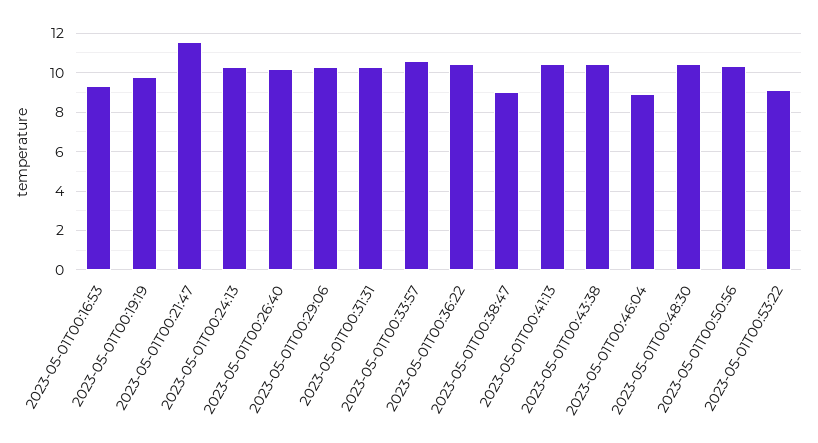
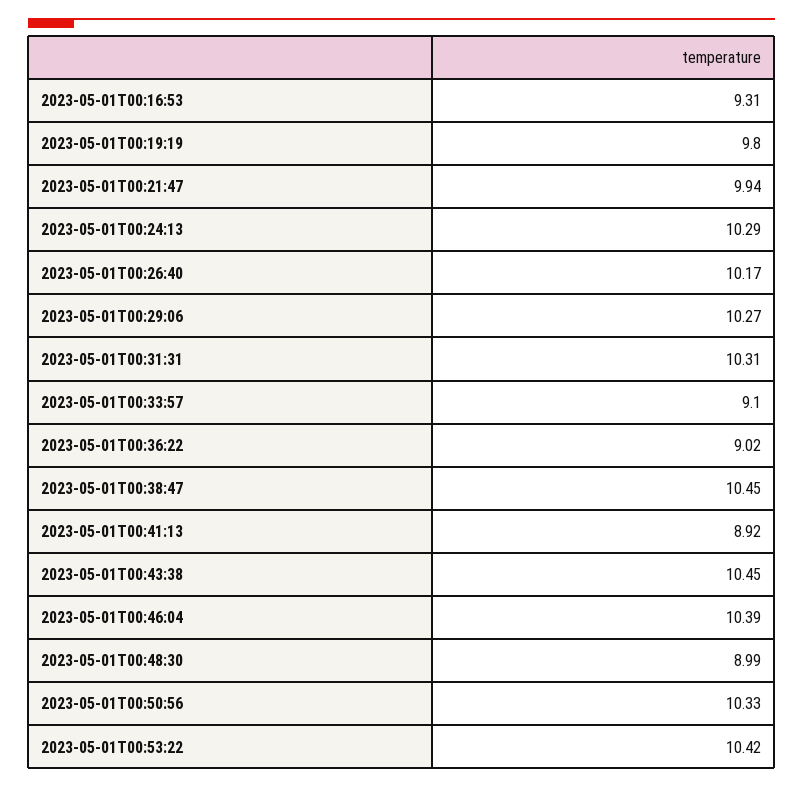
  {
    "2023-05-01T00:16:53": 9.31,
    "2023-05-01T00:19:19": 9.8,
-   "2023-05-01T00:21:47": 11.5,
+   "2023-05-01T00:21:47": 9.94,
    "2023-05-01T00:24:13": 10.29,
    "2023-05-01T00:26:40": 10.17,
    "2023-05-01T00:29:06": 10.27,
    "2023-05-01T00:31:31": 10.31,
-   "2023-05-01T00:33:57": 10.5,
+   "2023-05-01T00:33:57": 9.1,
-   "2023-05-01T00:36:22": 10.5,
+   "2023-05-01T00:36:22": 9.02,
-   "2023-05-01T00:38:47": 9,
+   "2023-05-01T00:38:47": 10.45,
-   "2023-05-01T00:41:13": 10.5,
+   "2023-05-01T00:41:13": 8.92,
    "2023-05-01T00:43:38": 10.45,
-   "2023-05-01T00:46:04": 9,
+   "2023-05-01T00:46:04": 10.39,
-   "2023-05-01T00:48:30": 10.5,
+   "2023-05-01T00:48:30": 8.99,
    "2023-05-01T00:50:56": 10.33,
-   "2023-05-01T00:53:22": 9
+   "2023-05-01T00:53:22": 10.42
  }

